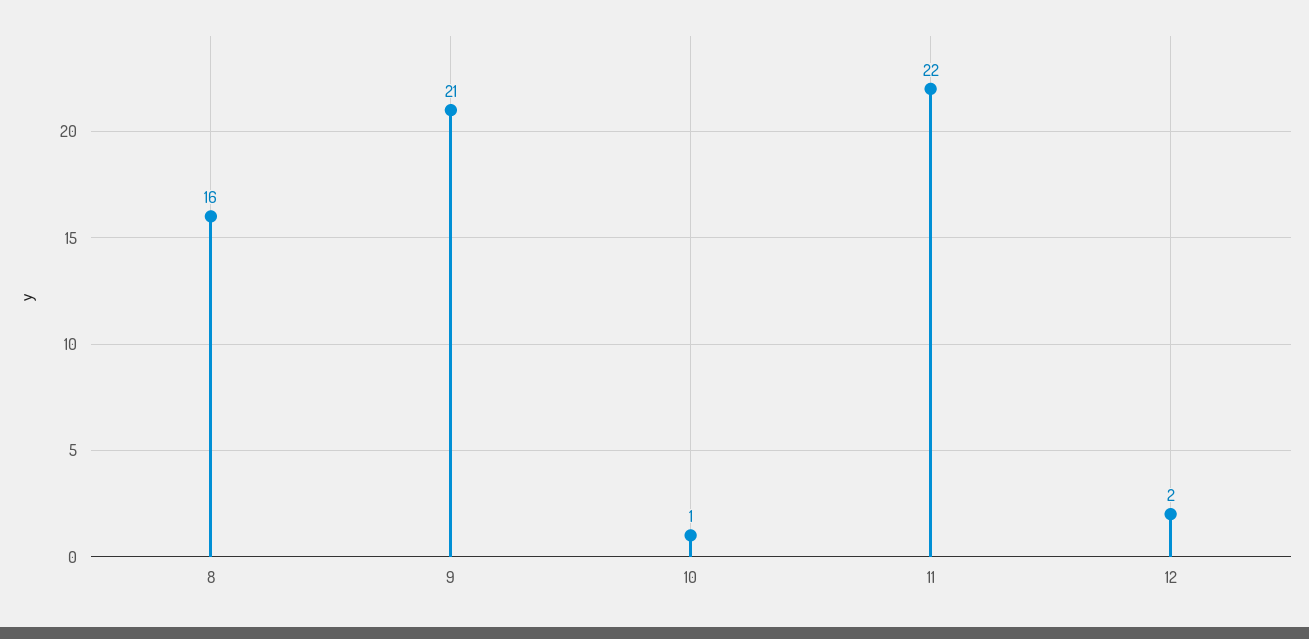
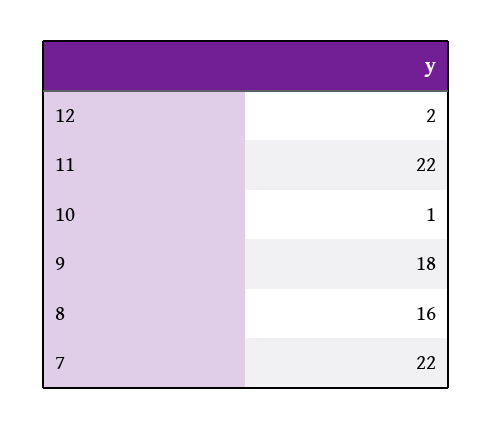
  {
    "8": 16,
-   "9": 21,
+   "9": 18,
    "10": 1,
    "11": 22,
-   "12": 2
+   "12": 2,
+   "7": 22
  }

